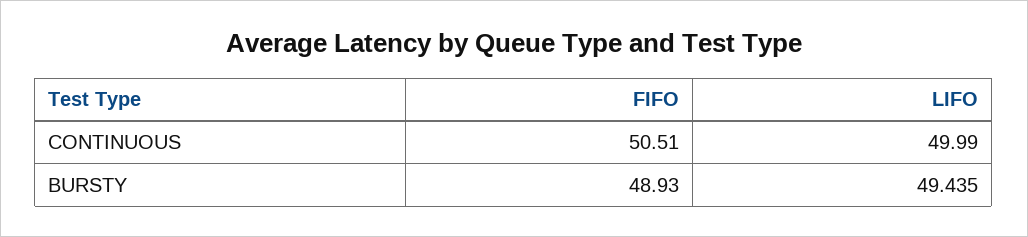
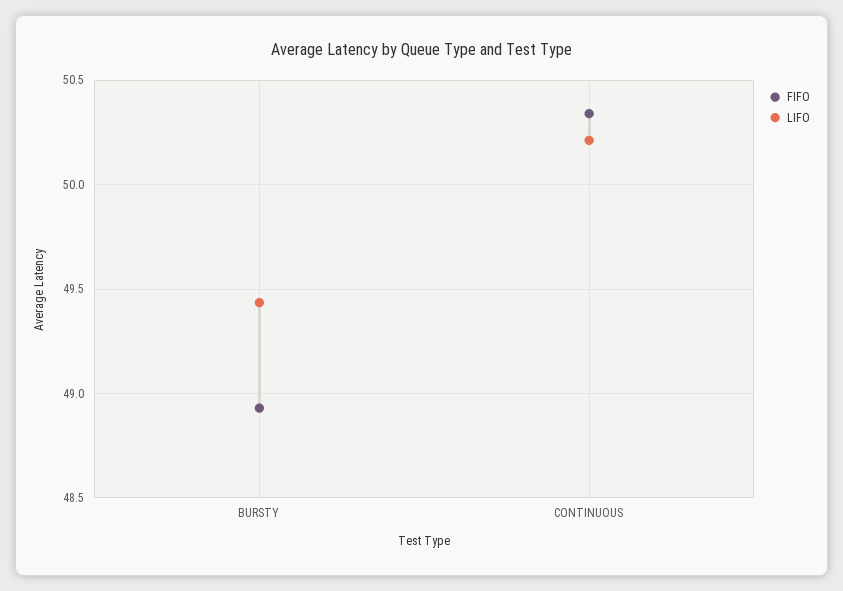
  {
    "FIFO": {
-     "CONTINUOUS": 50.51,
+     "CONTINUOUS": 50.35,
      "BURSTY": 48.93
    },
    "LIFO": {
-     "CONTINUOUS": 49.99,
+     "CONTINUOUS": 50.2,
      "BURSTY": 49.435
    }
  }

